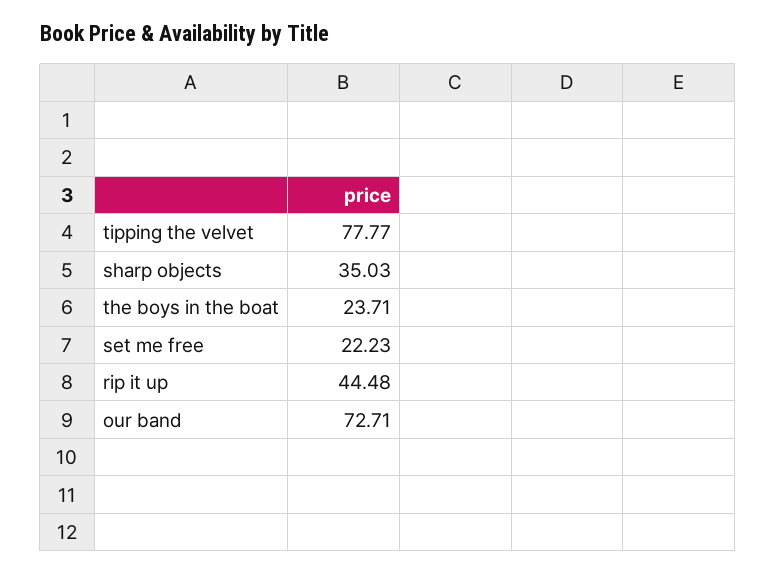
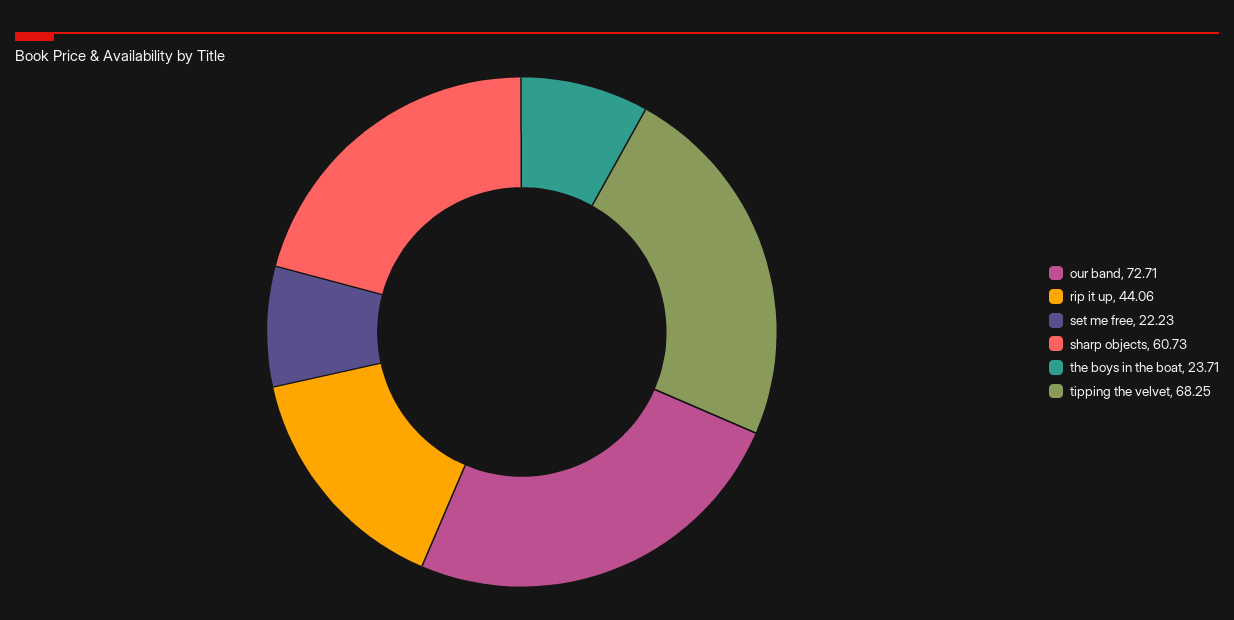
  {
-   "tipping the velvet": 77.77,
+   "tipping the velvet": 68.25,
-   "sharp objects": 35.03,
+   "sharp objects": 60.73,
    "the boys in the boat": 23.71,
    "set me free": 22.23,
-   "rip it up": 44.48,
+   "rip it up": 44.06,
    "our band": 72.71
  }

